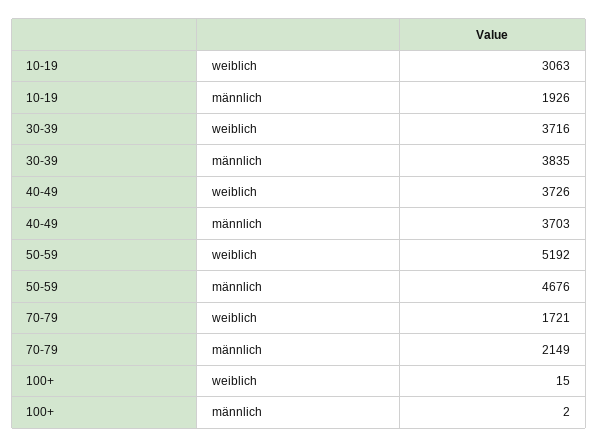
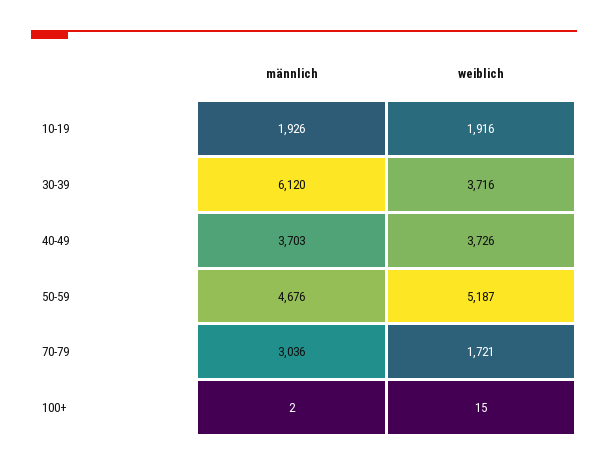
  {
    "10-19": {
-     "weiblich": 3063,
+     "weiblich": 1916,
      "männlich": 1926
    },
    "30-39": {
      "weiblich": 3716,
-     "männlich": 3835
+     "männlich": 6120
    },
    "40-49": {
      "weiblich": 3726,
      "männlich": 3703
    },
    "50-59": {
-     "weiblich": 5192,
+     "weiblich": 5187,
      "männlich": 4676
    },
    "70-79": {
      "weiblich": 1721,
-     "männlich": 2149
+     "männlich": 3036
    },
    "100+": {
      "weiblich": 15,
      "männlich": 2
    }
  }

